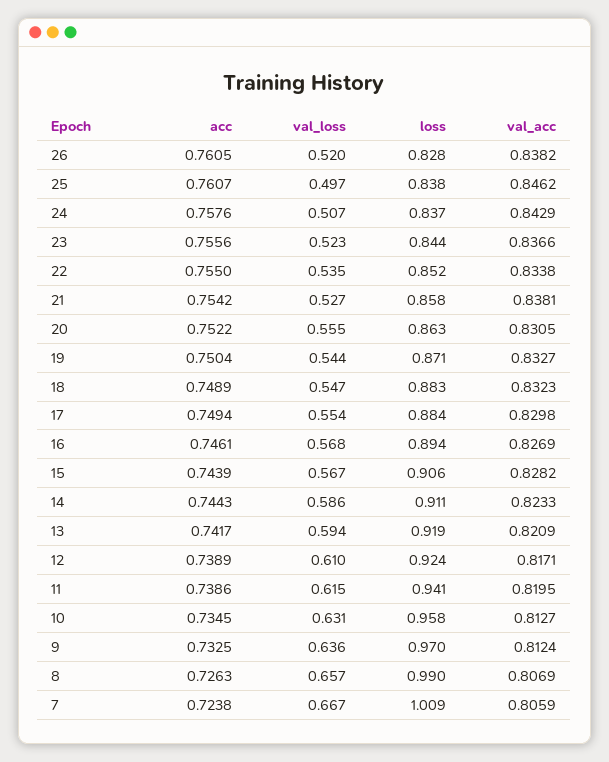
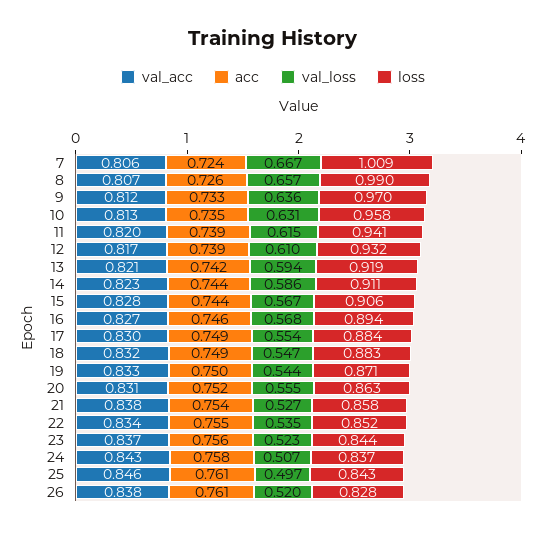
  {
    "acc": {
      "26": 0.7605,
      "25": 0.7607,
      "24": 0.7576,
      "23": 0.7556,
      "22": 0.755,
      "21": 0.7542,
      "20": 0.7522,
      "19": 0.7504,
      "18": 0.7489,
      "17": 0.7494,
      "16": 0.7461,
      "15": 0.7439,
      "14": 0.7443,
      "13": 0.7417,
      "12": 0.7389,
      "11": 0.7386,
      "10": 0.7345,
      "9": 0.7325,
      "8": 0.7263,
      "7": 0.7238
    },
    "val_loss": {
      "26": 0.52,
      "25": 0.497,
      "24": 0.507,
      "23": 0.523,
      "22": 0.535,
      "21": 0.527,
      "20": 0.555,
      "19": 0.544,
      "18": 0.547,
      "17": 0.554,
      "16": 0.568,
      "15": 0.567,
      "14": 0.586,
      "13": 0.594,
      "12": 0.61,
      "11": 0.615,
      "10": 0.631,
      "9": 0.636,
      "8": 0.657,
      "7": 0.667
    },
    "loss": {
      "26": 0.828,
-     "25": 0.838,
+     "25": 0.843,
      "24": 0.837,
      "23": 0.844,
      "22": 0.852,
      "21": 0.858,
      "20": 0.863,
      "19": 0.871,
      "18": 0.883,
      "17": 0.884,
      "16": 0.894,
      "15": 0.906,
      "14": 0.911,
      "13": 0.919,
-     "12": 0.924,
+     "12": 0.932,
      "11": 0.941,
      "10": 0.958,
      "9": 0.97,
      "8": 0.99,
      "7": 1.009
    },
    "val_acc": {
      "26": 0.8382,
      "25": 0.8462,
      "24": 0.8429,
      "23": 0.8366,
      "22": 0.8338,
      "21": 0.8381,
      "20": 0.8305,
      "19": 0.8327,
      "18": 0.8323,
      "17": 0.8298,
      "16": 0.8269,
      "15": 0.8282,
      "14": 0.8233,
      "13": 0.8209,
      "12": 0.8171,
      "11": 0.8195,
      "10": 0.8127,
      "9": 0.8124,
      "8": 0.8069,
      "7": 0.8059
    }
  }

